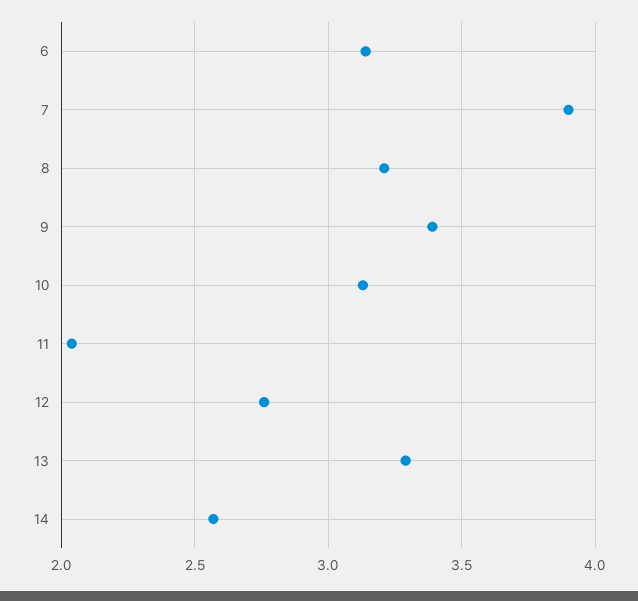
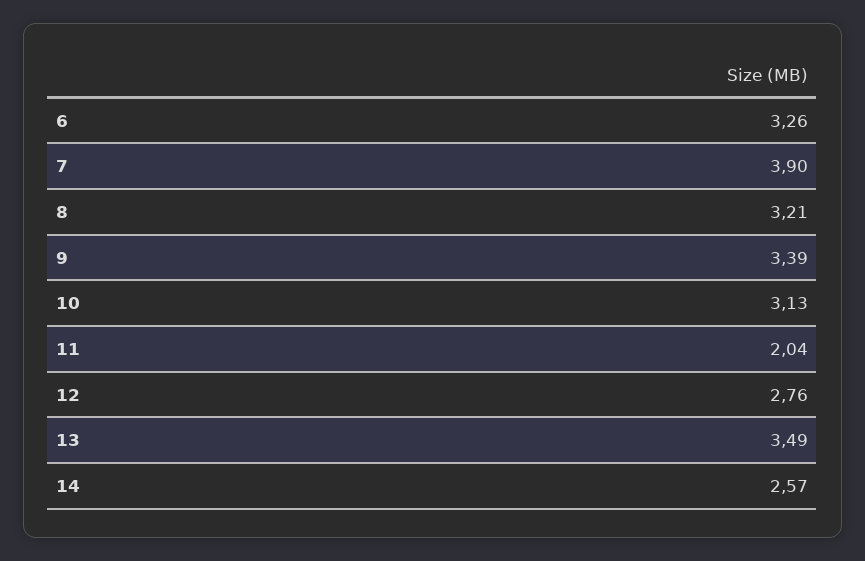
  {
-   "6": 3.15,
+   "6": 3.26,
    "7": 3.9,
    "8": 3.21,
    "9": 3.39,
    "10": 3.13,
    "11": 2.04,
    "12": 2.76,
-   "13": 3.3,
+   "13": 3.49,
    "14": 2.57
  }

